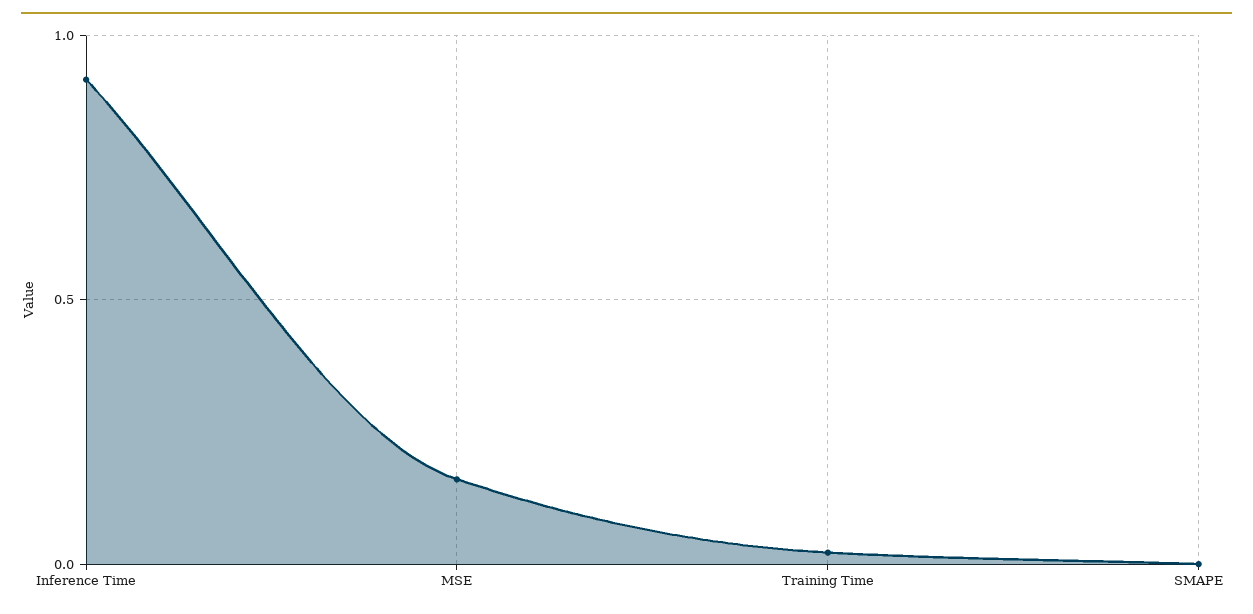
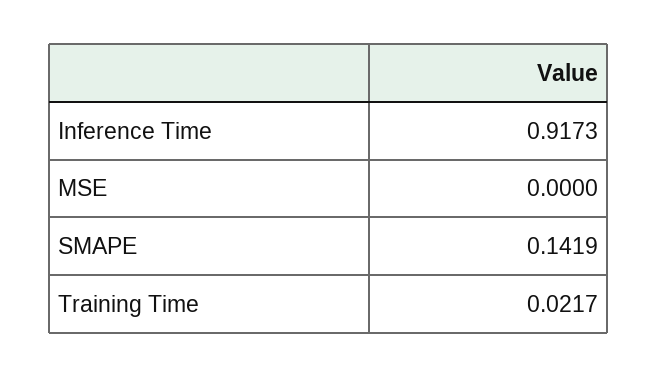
  {
    "Inference Time": 0.9173,
-   "MSE": 0.15,
+   "MSE": 0,
    "Training Time": 0.0217,
-   "SMAPE": 0
+   "SMAPE": 0.1419
  }

